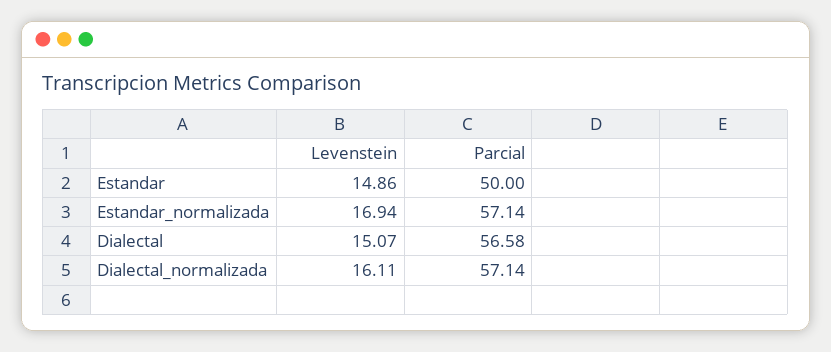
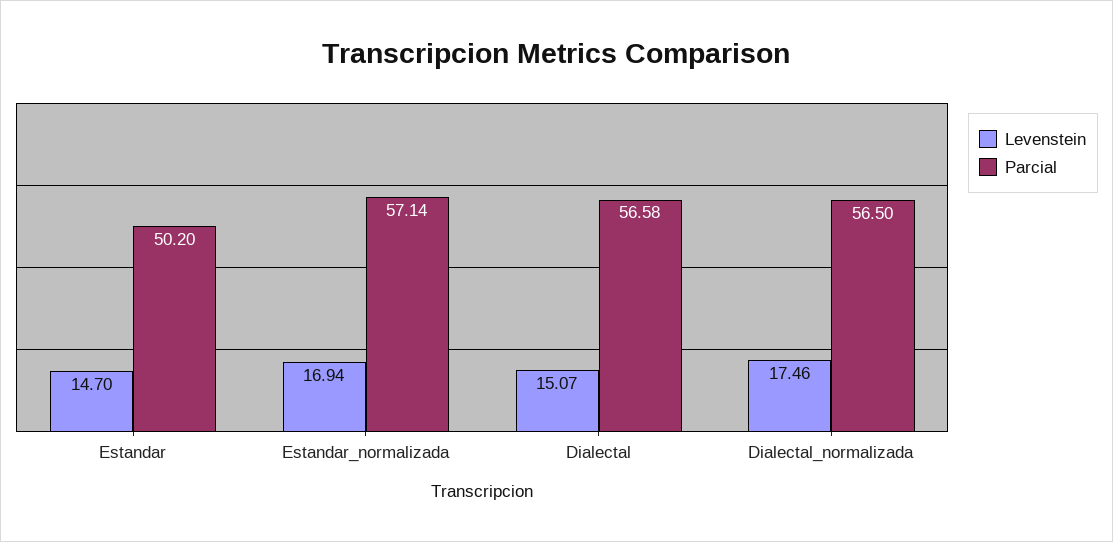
  {
    "Levenstein": {
-     "Estandar": 14.86,
+     "Estandar": 14.7,
      "Estandar_normalizada": 16.94,
      "Dialectal": 15.07,
-     "Dialectal_normalizada": 16.11
+     "Dialectal_normalizada": 17.46
    },
    "Parcial": {
-     "Estandar": 50,
+     "Estandar": 50.2,
      "Estandar_normalizada": 57.14,
      "Dialectal": 56.58,
-     "Dialectal_normalizada": 57.14
+     "Dialectal_normalizada": 56.5
    }
  }

